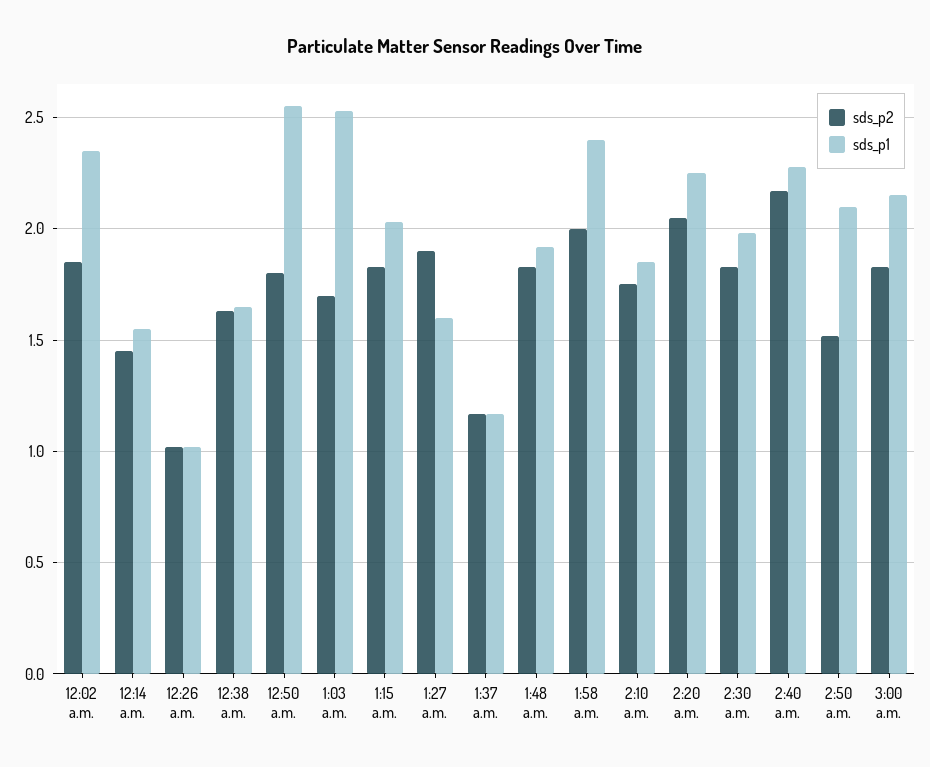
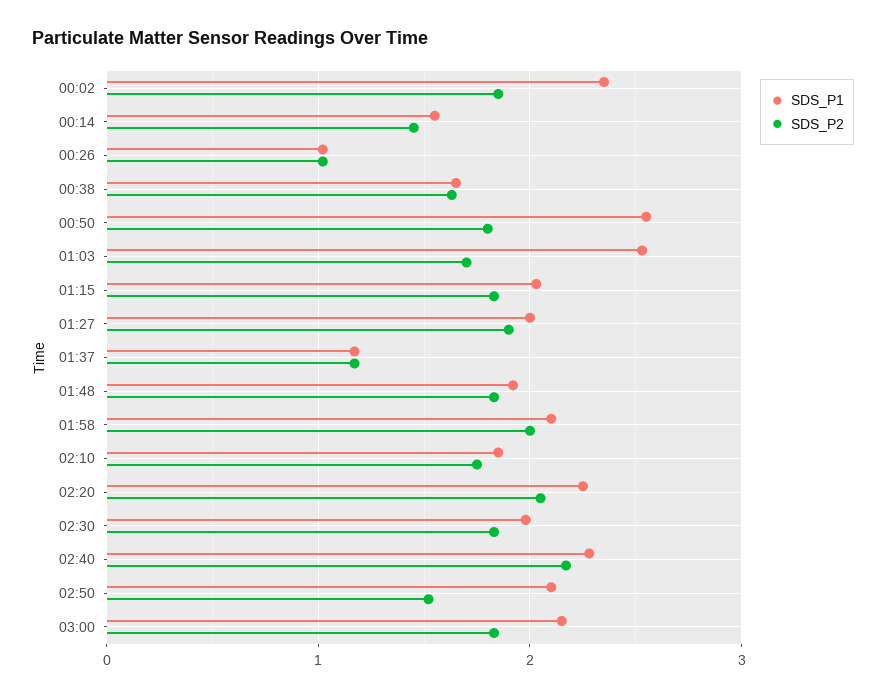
  {
    "sds_p2": {
      "12:02 a.m.": 1.85,
      "12:14 a.m.": 1.45,
      "12:26 a.m.": 1,
      "12:38 a.m.": 1.65,
      "12:50 a.m.": 1.8,
      "1:03 a.m.": 1.7,
      "1:15 a.m.": 1.85,
      "1:27 a.m.": 1.9,
      "1:37 a.m.": 1.15,
      "1:48 a.m.": 1.85,
      "1:58 a.m.": 2,
      "2:10 a.m.": 1.75,
      "2:20 a.m.": 2.05,
      "2:30 a.m.": 1.85,
      "2:40 a.m.": 2.15,
      "2:50 a.m.": 1.5,
      "3:00 a.m.": 1.85
    },
    "sds_p1": {
      "12:02 a.m.": 2.35,
      "12:14 a.m.": 1.55,
      "12:26 a.m.": 1,
      "12:38 a.m.": 1.65,
      "12:50 a.m.": 2.55,
      "1:03 a.m.": 2.55,
      "1:15 a.m.": 2.05,
-     "1:27 a.m.": 1.6,
+     "1:27 a.m.": 2,
      "1:37 a.m.": 1.15,
      "1:48 a.m.": 1.9,
-     "1:58 a.m.": 2.4,
+     "1:58 a.m.": 2.1,
      "2:10 a.m.": 1.85,
      "2:20 a.m.": 2.25,
      "2:30 a.m.": 2,
      "2:40 a.m.": 2.3,
      "2:50 a.m.": 2.1,
      "3:00 a.m.": 2.15
    }
  }

